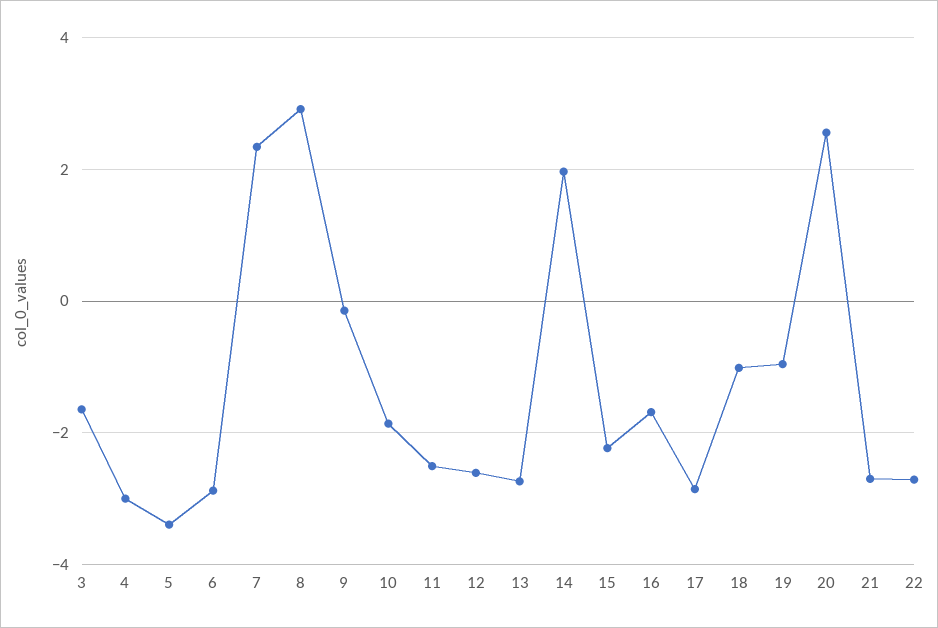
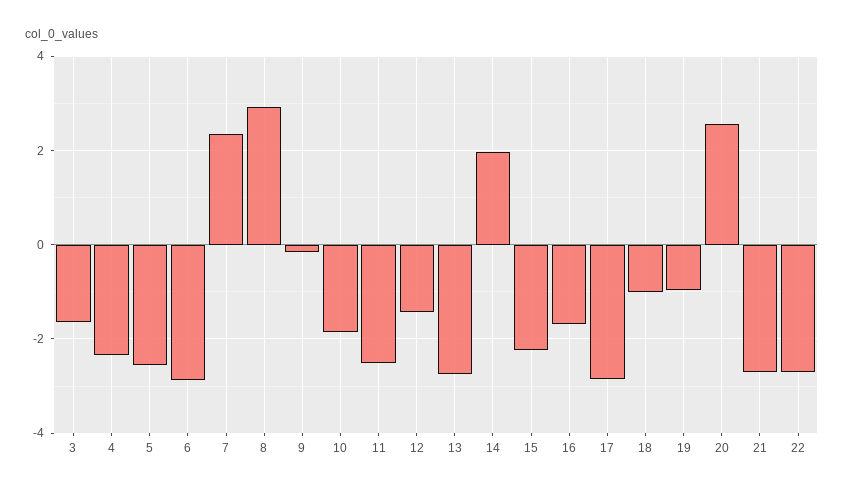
  {
    "3": -1.6,
-   "4": -3,
+   "4": -2.4,
-   "5": -3.4,
+   "5": -2.6,
    "6": -2.8,
    "7": 2.4,
    "8": 3,
    "9": -0.2,
    "10": -1.8,
    "11": -2.6,
-   "12": -2.6,
+   "12": -1.4,
    "13": -2.8,
    "14": 2,
    "15": -2.2,
    "16": -1.6,
    "17": -2.8,
    "18": -1,
    "19": -1,
    "20": 2.6,
    "21": -2.6,
    "22": -2.8
  }

